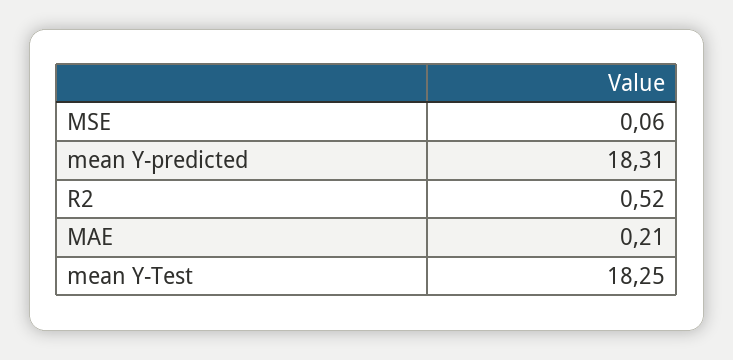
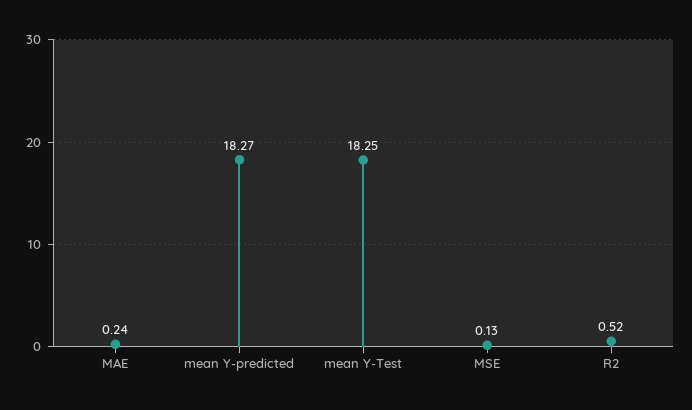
  {
-   "MSE": 0.06,
+   "MSE": 0.13,
-   "mean Y-predicted": 18.31,
+   "mean Y-predicted": 18.27,
    "R2": 0.52,
-   "MAE": 0.21,
+   "MAE": 0.24,
    "mean Y-Test": 18.25
  }

